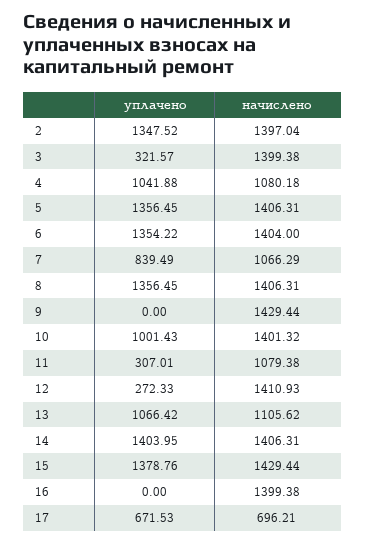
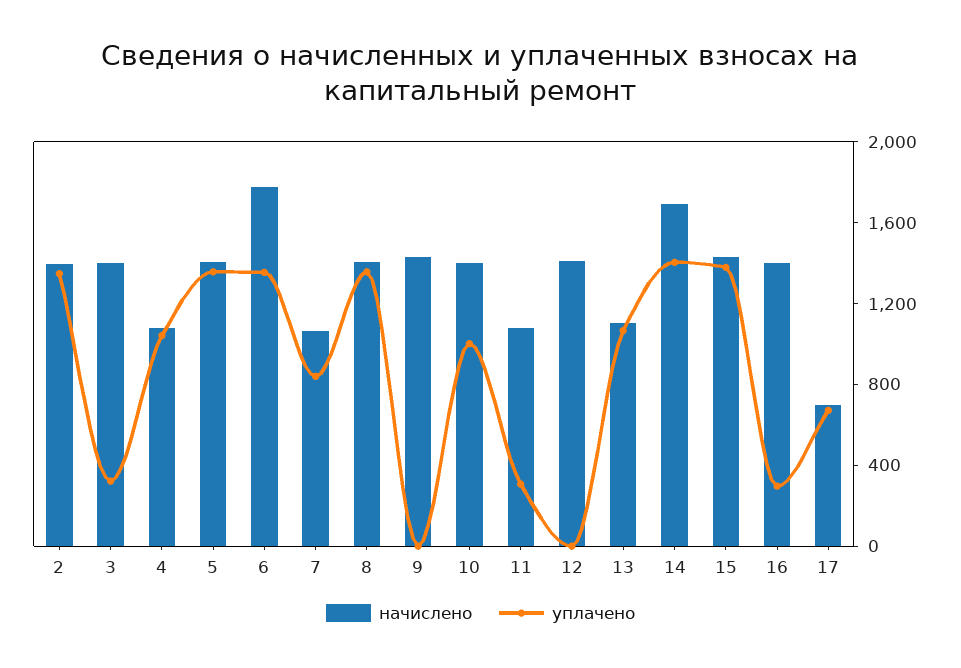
  {
    "уплачено": {
      "2": 1347.52,
      "3": 321.57,
      "4": 1041.88,
      "5": 1356.45,
      "6": 1354.22,
      "7": 839.49,
      "8": 1356.45,
      "9": 0,
      "10": 1001.43,
      "11": 307.01,
-     "12": 272.33,
+     "12": 0,
      "13": 1066.42,
      "14": 1403.95,
      "15": 1378.76,
-     "16": 0,
+     "16": 300,
      "17": 671.53
    },
    "начислено": {
      "2": 1397.04,
      "3": 1399.38,
      "4": 1080.18,
      "5": 1406.31,
-     "6": 1404,
+     "6": 1800,
      "7": 1066.29,
      "8": 1406.31,
      "9": 1429.44,
      "10": 1401.32,
      "11": 1079.38,
      "12": 1410.93,
      "13": 1105.62,
-     "14": 1406.31,
+     "14": 1700,
      "15": 1429.44,
      "16": 1399.38,
      "17": 696.21
    }
  }

